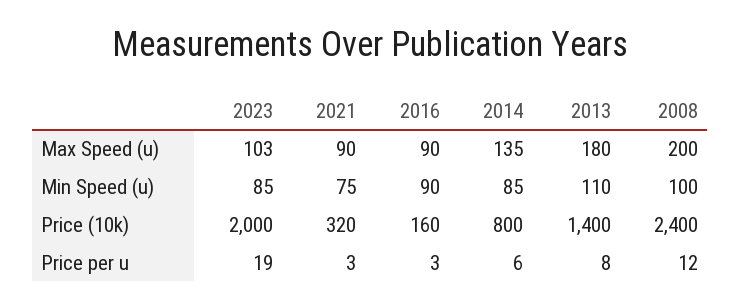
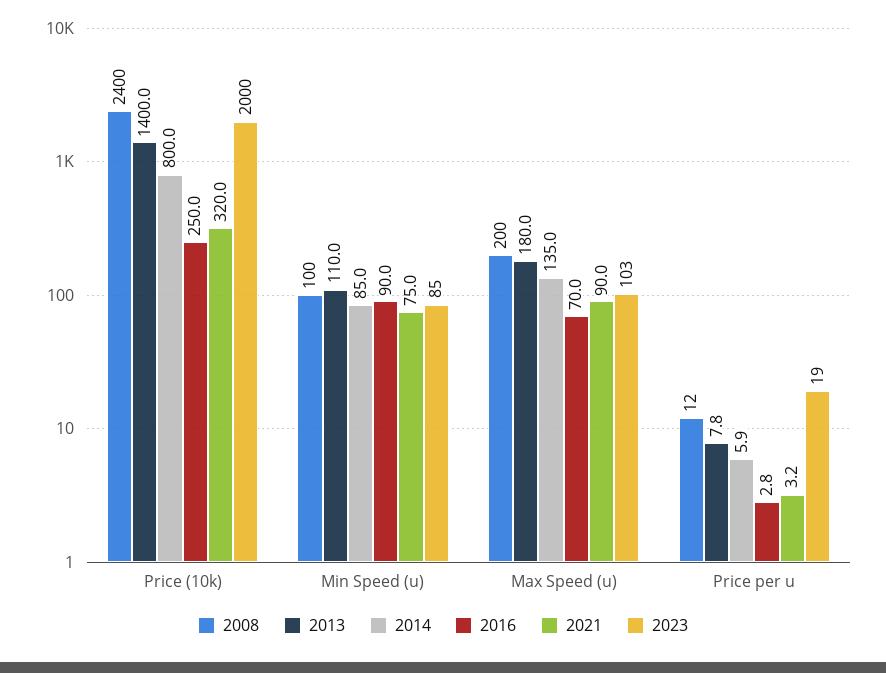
  {
    "2023": {
      "Max Speed (u)": 103,
      "Min Speed (u)": 85,
      "Price (10k)": 2000,
      "Price per u": 19
    },
    "2021": {
      "Max Speed (u)": 90,
      "Min Speed (u)": 75,
      "Price (10k)": 320,
      "Price per u": 3.2
    },
    "2016": {
-     "Max Speed (u)": 90,
+     "Max Speed (u)": 70,
      "Min Speed (u)": 90,
-     "Price (10k)": 160,
+     "Price (10k)": 250,
      "Price per u": 2.8
    },
    "2014": {
      "Max Speed (u)": 135,
      "Min Speed (u)": 85,
      "Price (10k)": 800,
      "Price per u": 5.9
    },
    "2013": {
      "Max Speed (u)": 180,
      "Min Speed (u)": 110,
      "Price (10k)": 1400,
      "Price per u": 7.8
    },
    "2008": {
      "Max Speed (u)": 200,
      "Min Speed (u)": 100,
      "Price (10k)": 2400,
      "Price per u": 12
    }
  }

